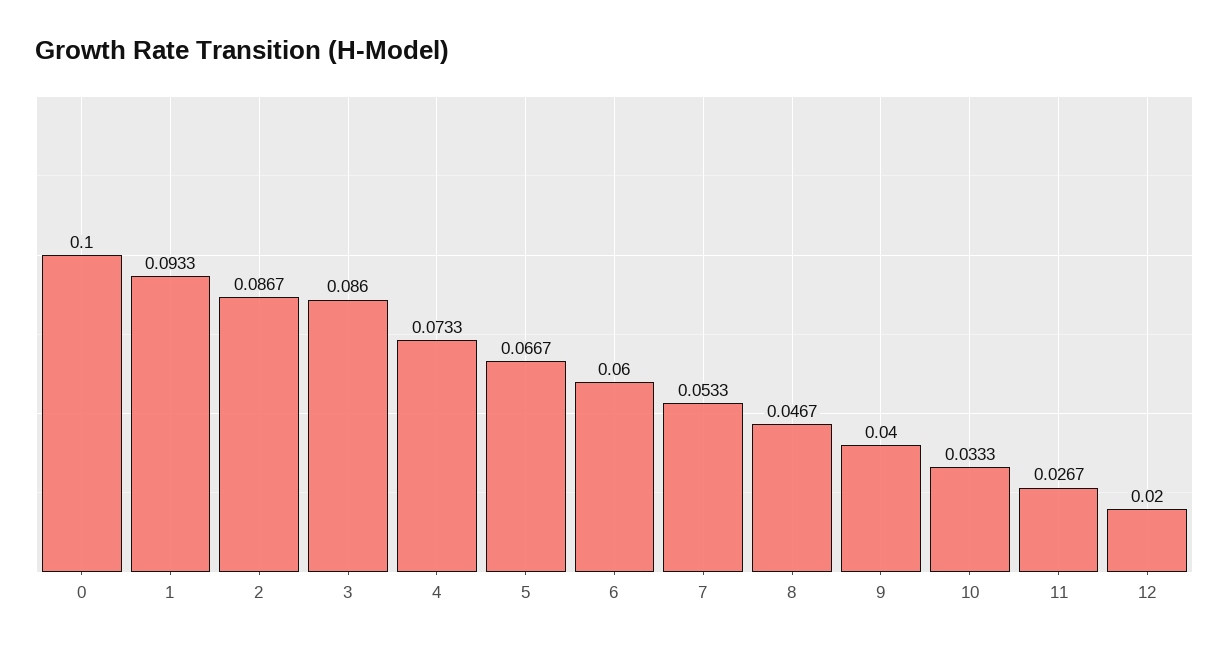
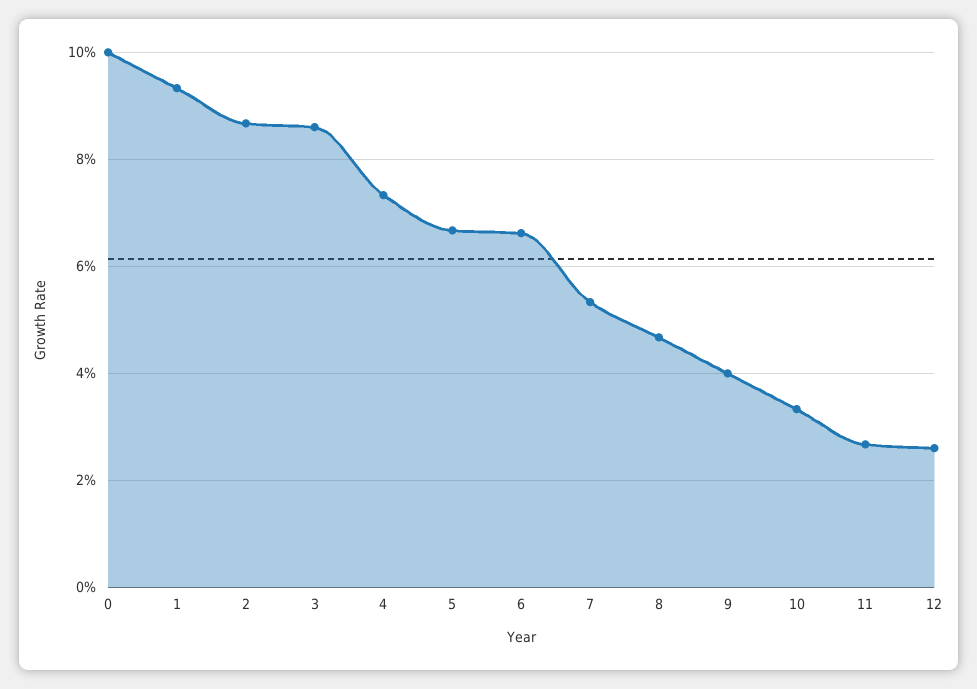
  {
    "0": 0.1,
    "1": 0.0933,
    "2": 0.0867,
    "3": 0.086,
    "4": 0.0733,
    "5": 0.0667,
-   "6": 0.06,
+   "6": 0.066,
    "7": 0.0533,
    "8": 0.0467,
    "9": 0.04,
    "10": 0.0333,
    "11": 0.0267,
-   "12": 0.02
+   "12": 0.026
  }

